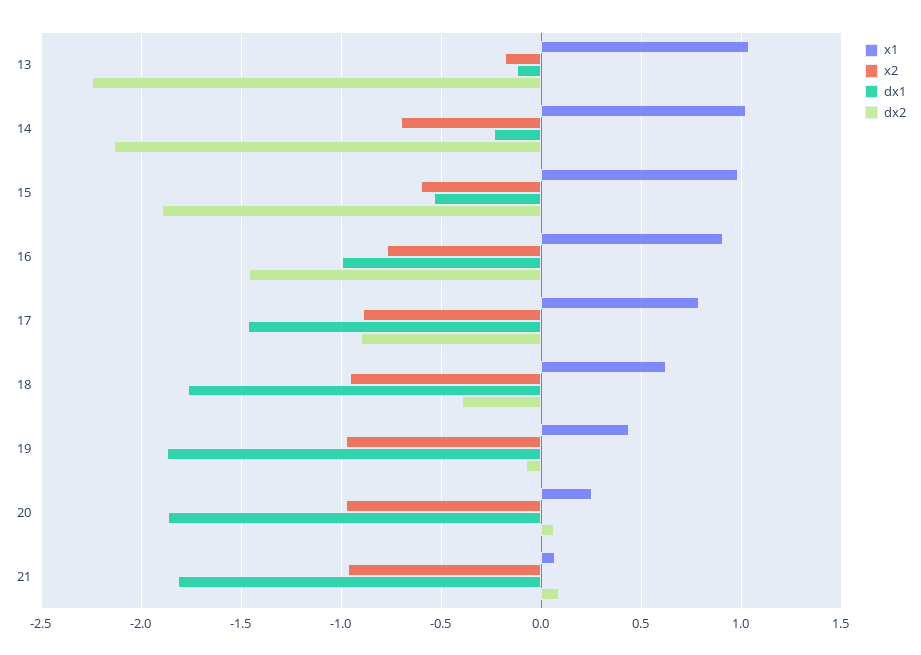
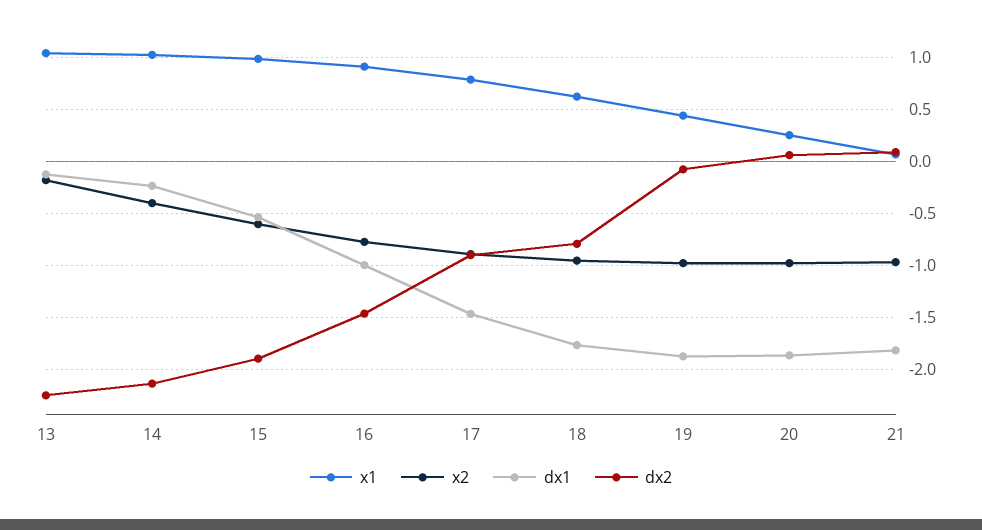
  {
    "x1": {
      "13": 1.05,
      "14": 1,
      "15": 1,
      "16": 0.9,
      "17": 0.8,
      "18": 0.6,
      "19": 0.45,
      "20": 0.25,
      "21": 0.05
    },
    "x2": {
      "13": -0.2,
-     "14": -0.7,
+     "14": -0.4,
      "15": -0.6,
      "16": -0.75,
      "17": -0.9,
      "18": -0.95,
      "19": -1,
      "20": -1,
      "21": -0.95
    },
    "dx1": {
      "13": -0.1,
      "14": -0.25,
      "15": -0.55,
      "16": -1,
      "17": -1.45,
      "18": -1.75,
      "19": -1.85,
      "20": -1.85,
      "21": -1.8
    },
    "dx2": {
      "13": -2.25,
      "14": -2.15,
      "15": -1.9,
      "16": -1.45,
      "17": -0.9,
-     "18": -0.4,
+     "18": -0.8,
      "19": -0.1,
      "20": 0.05,
      "21": 0.1
    }
  }

